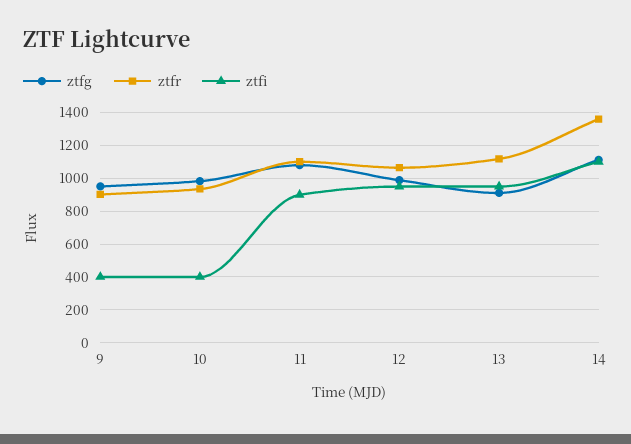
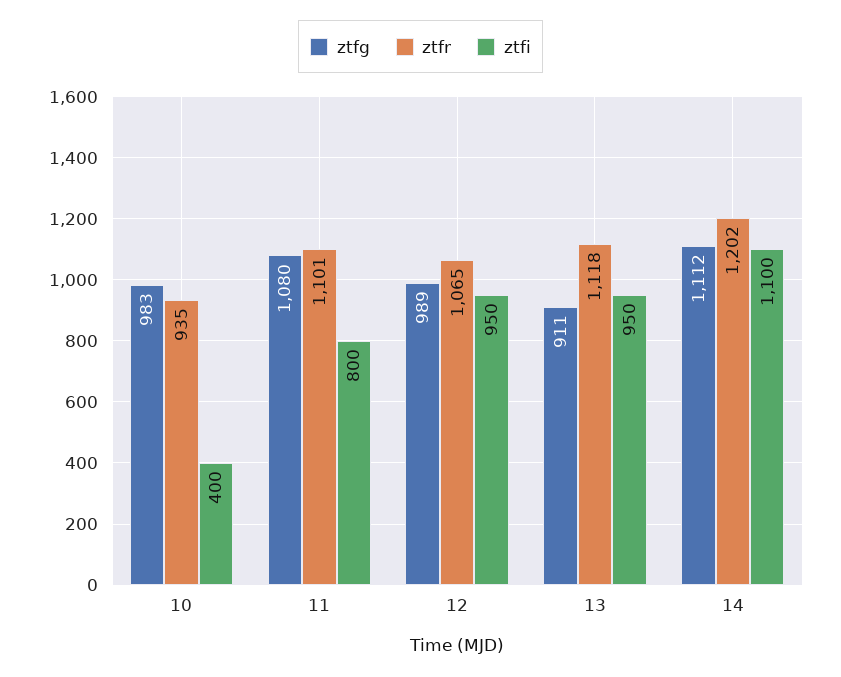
  {
    "ztfg": {
-     "9": 950,
      "10": 983,
      "11": 1080,
      "12": 989,
      "13": 911,
      "14": 1112
    },
    "ztfr": {
-     "9": 900,
      "10": 935,
      "11": 1101,
      "12": 1065,
      "13": 1118,
-     "14": 1350
+     "14": 1202
    },
    "ztfi": {
-     "9": 400,
      "10": 400,
-     "11": 900,
+     "11": 800,
      "12": 950,
      "13": 950,
      "14": 1100
    }
  }

